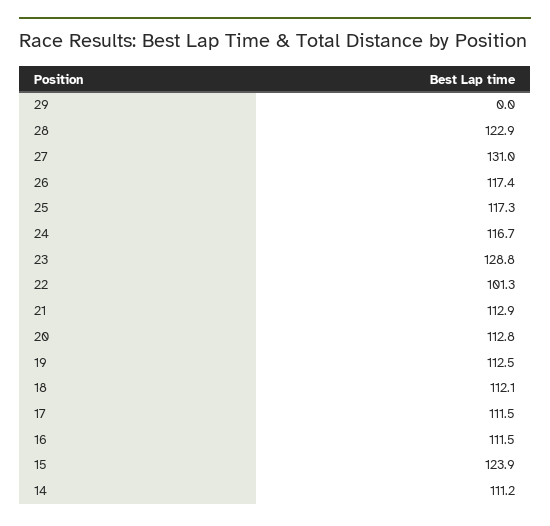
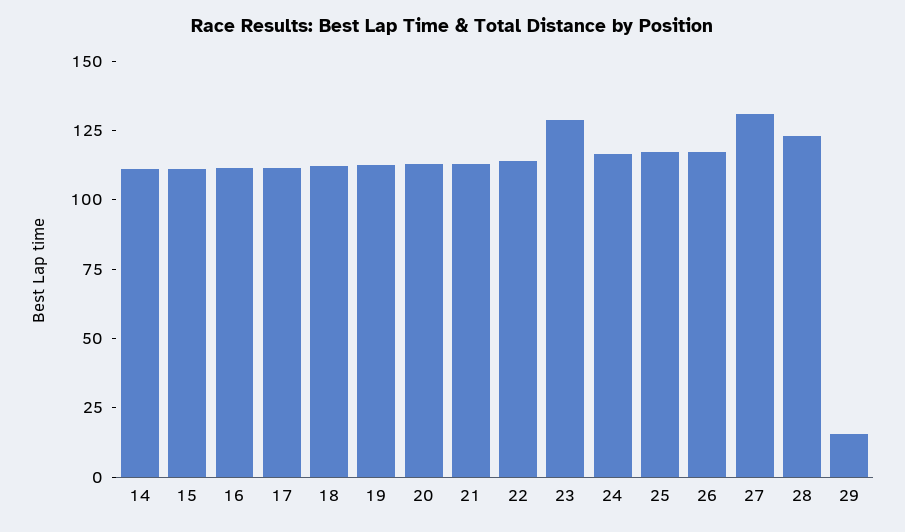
  {
-   "29": 0,
+   "29": 15,
    "28": 122.9,
    "27": 131,
    "26": 117.4,
    "25": 117.3,
    "24": 116.7,
    "23": 128.8,
-   "22": 101.3,
+   "22": 115,
    "21": 112.9,
    "20": 112.8,
    "19": 112.5,
    "18": 112.1,
    "17": 111.5,
    "16": 111.5,
-   "15": 123.9,
+   "15": 110,
    "14": 111.2
  }

